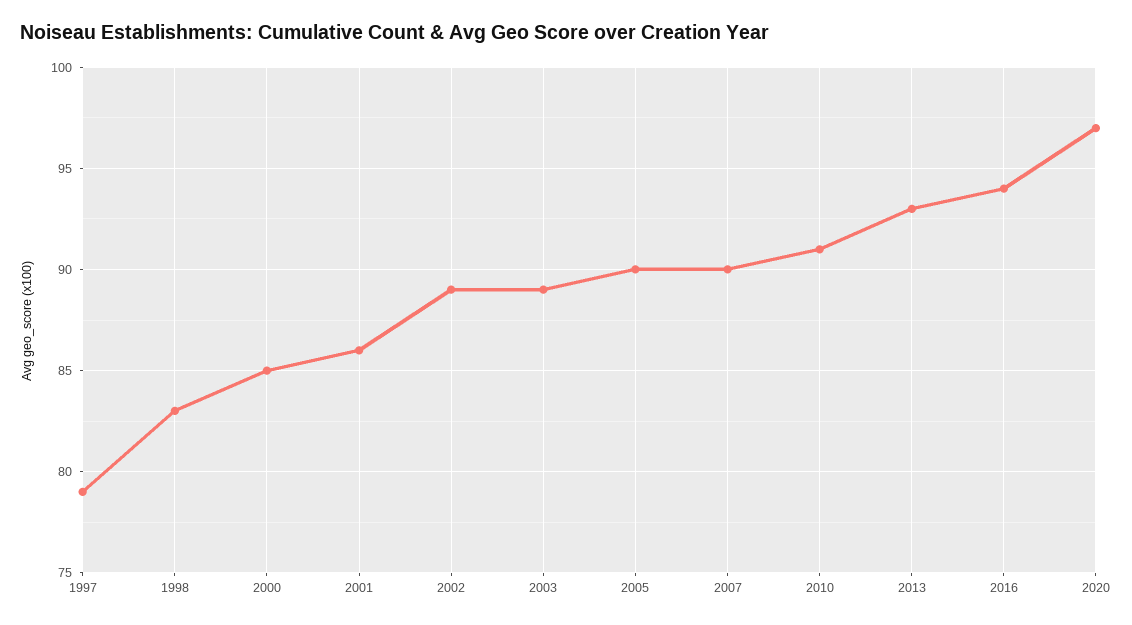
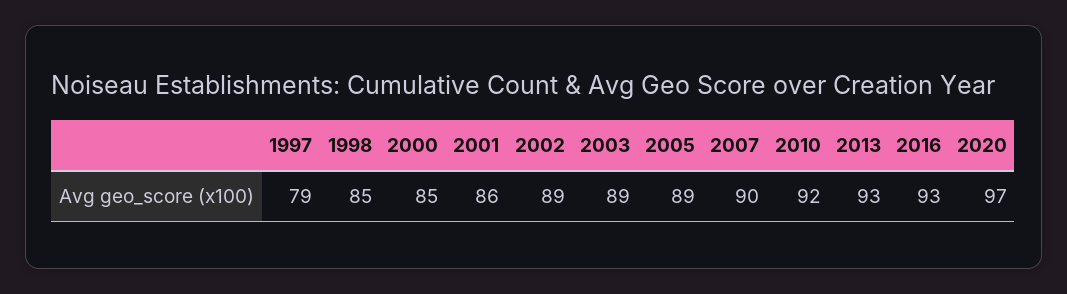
  {
    "1997": 79,
-   "1998": 83,
+   "1998": 85,
    "2000": 85,
    "2001": 86,
    "2002": 89,
    "2003": 89,
-   "2005": 90,
+   "2005": 89,
    "2007": 90,
-   "2010": 91,
+   "2010": 92,
    "2013": 93,
-   "2016": 94,
+   "2016": 93,
    "2020": 97
  }

